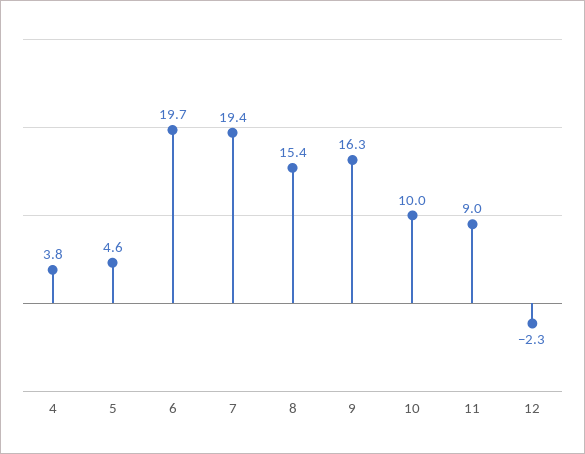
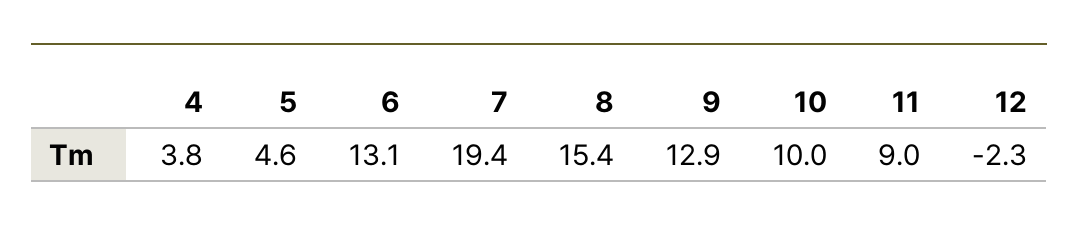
  {
    "4": 3.8,
    "5": 4.6,
-   "6": 19.7,
+   "6": 13.1,
    "7": 19.4,
    "8": 15.4,
-   "9": 16.3,
+   "9": 12.9,
    "10": 10,
    "11": 9,
    "12": -2.3
  }

